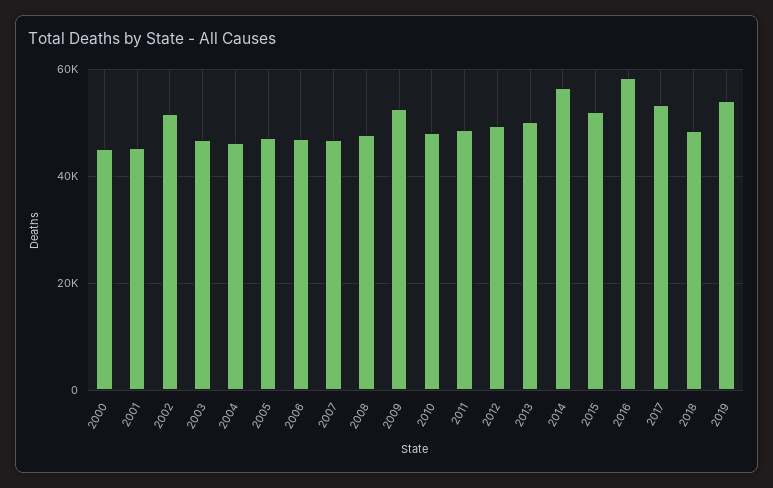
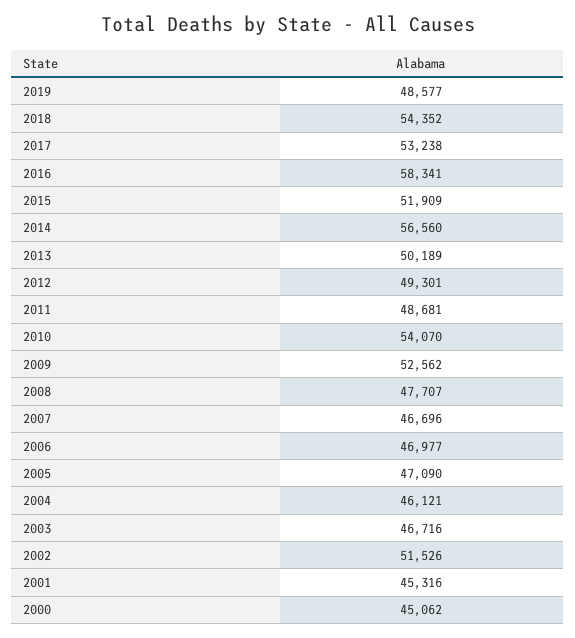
  {
    "2000": 45062,
    "2001": 45316,
    "2002": 51526,
    "2003": 46716,
    "2004": 46121,
    "2005": 47090,
    "2006": 46977,
    "2007": 46696,
    "2008": 47707,
    "2009": 52562,
-   "2010": 48000,
+   "2010": 54070,
    "2011": 48681,
    "2012": 49301,
    "2013": 50189,
    "2014": 56560,
    "2015": 51909,
    "2016": 58341,
    "2017": 53238,
-   "2018": 48000,
+   "2018": 54352,
-   "2019": 54000
+   "2019": 48577
  }

